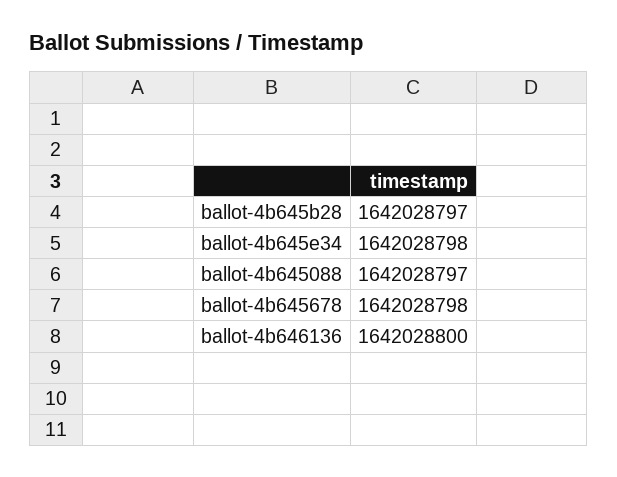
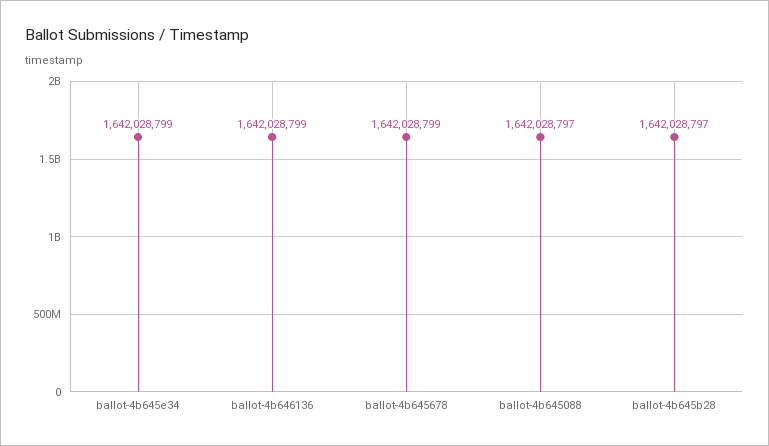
  {
    "ballot-4b645b28": 1642028797,
-   "ballot-4b645e34": 1642028798,
+   "ballot-4b645e34": 1642028799,
    "ballot-4b645088": 1642028797,
-   "ballot-4b645678": 1642028798,
+   "ballot-4b645678": 1642028799,
-   "ballot-4b646136": 1642028800
+   "ballot-4b646136": 1642028799
  }

